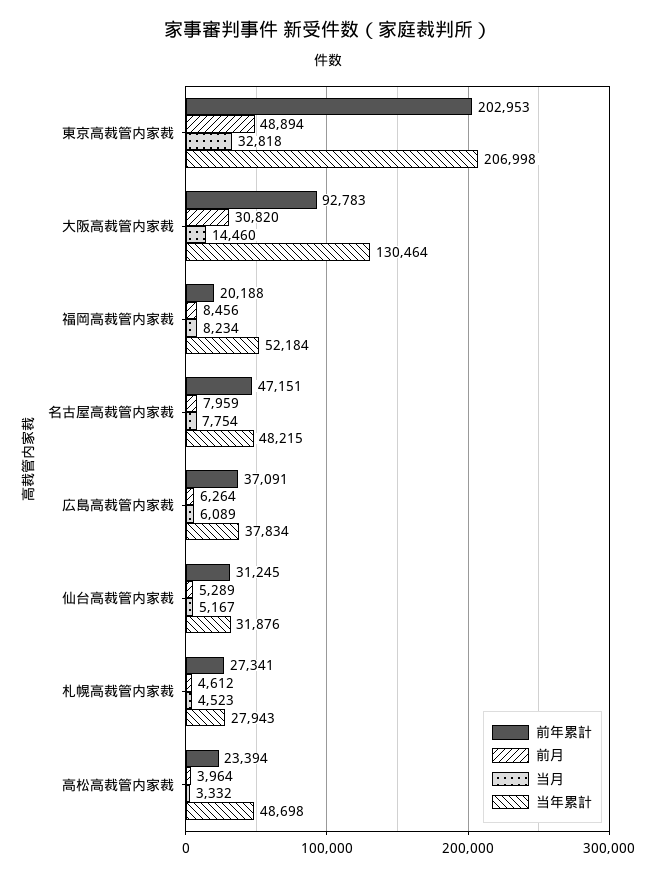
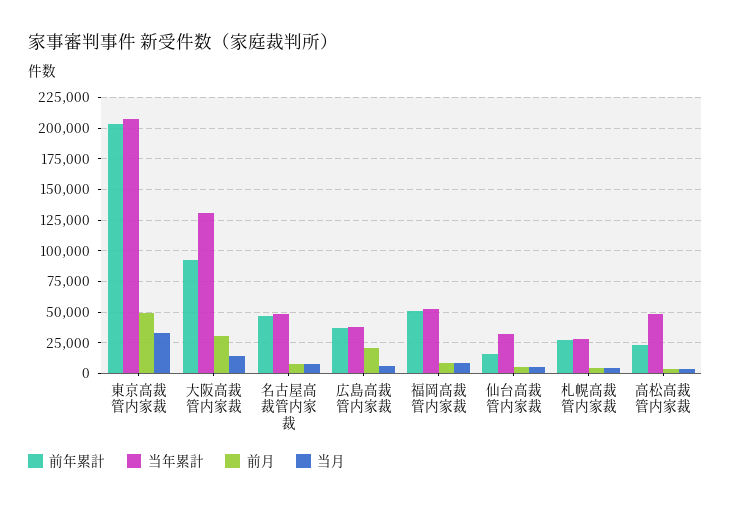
  {
    "前年累計": {
      "東京高裁管内家裁": 202953,
      "大阪高裁管内家裁": 92783,
-     "福岡高裁管内家裁": 20188,
+     "福岡高裁管内家裁": 50000,
      "名古屋高裁管内家裁": 47151,
      "広島高裁管内家裁": 37091,
-     "仙台高裁管内家裁": 31245,
+     "仙台高裁管内家裁": 15000,
      "札幌高裁管内家裁": 27341,
      "高松高裁管内家裁": 23394
    },
    "前月": {
      "東京高裁管内家裁": 48894,
      "大阪高裁管内家裁": 30820,
      "福岡高裁管内家裁": 8456,
      "名古屋高裁管内家裁": 7959,
-     "広島高裁管内家裁": 6264,
+     "広島高裁管内家裁": 20000,
      "仙台高裁管内家裁": 5289,
      "札幌高裁管内家裁": 4612,
      "高松高裁管内家裁": 3964
    },
    "当月": {
      "東京高裁管内家裁": 32818,
      "大阪高裁管内家裁": 14460,
      "福岡高裁管内家裁": 8234,
      "名古屋高裁管内家裁": 7754,
      "広島高裁管内家裁": 6089,
      "仙台高裁管内家裁": 5167,
      "札幌高裁管内家裁": 4523,
      "高松高裁管内家裁": 3332
    },
    "当年累計": {
      "東京高裁管内家裁": 206998,
      "大阪高裁管内家裁": 130464,
      "福岡高裁管内家裁": 52184,
      "名古屋高裁管内家裁": 48215,
      "広島高裁管内家裁": 37834,
      "仙台高裁管内家裁": 31876,
      "札幌高裁管内家裁": 27943,
      "高松高裁管内家裁": 48698
    }
  }

